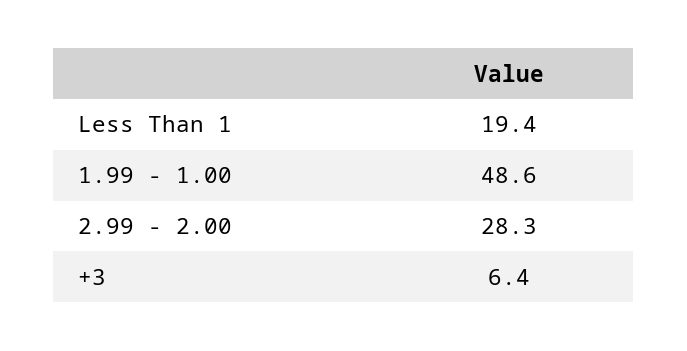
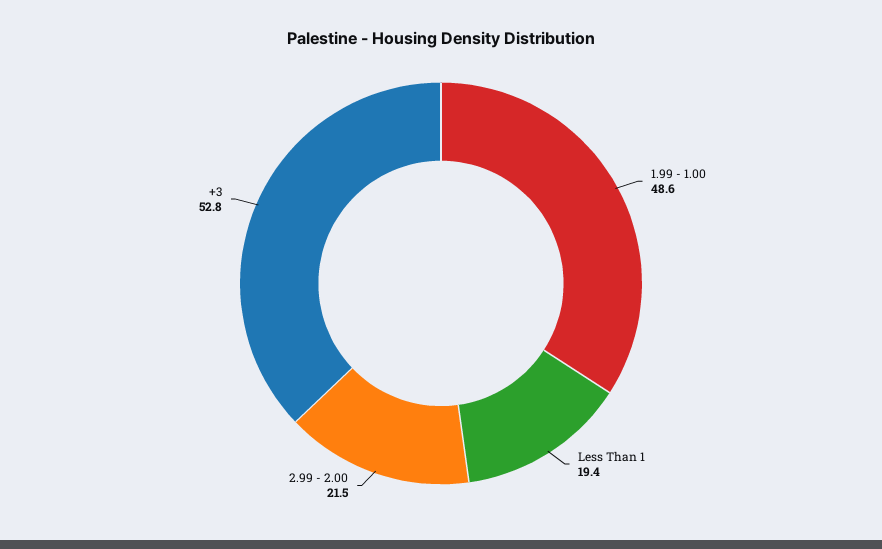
  {
    "Less Than 1": 19.4,
    "1.99 - 1.00": 48.6,
-   "2.99 - 2.00": 28.3,
+   "2.99 - 2.00": 21.5,
-   "+3": 6.4
+   "+3": 52.8
  }

